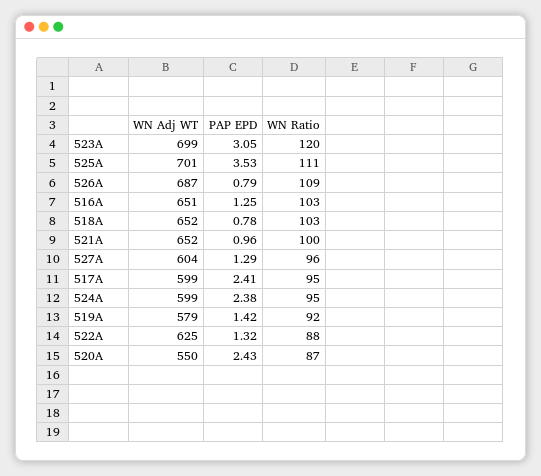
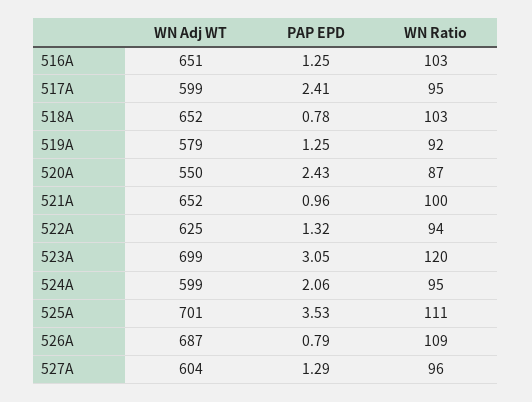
  {
    "WN Adj WT": {
      "523A": 699,
      "525A": 701,
      "526A": 687,
      "516A": 651,
      "518A": 652,
      "521A": 652,
      "527A": 604,
      "517A": 599,
      "524A": 599,
      "519A": 579,
      "522A": 625,
      "520A": 550
    },
    "PAP EPD": {
      "523A": 3.05,
      "525A": 3.53,
      "526A": 0.79,
      "516A": 1.25,
      "518A": 0.78,
      "521A": 0.96,
      "527A": 1.29,
      "517A": 2.41,
-     "524A": 2.38,
+     "524A": 2.06,
-     "519A": 1.42,
+     "519A": 1.25,
      "522A": 1.32,
      "520A": 2.43
    },
    "WN Ratio": {
      "523A": 120,
      "525A": 111,
      "526A": 109,
      "516A": 103,
      "518A": 103,
      "521A": 100,
      "527A": 96,
      "517A": 95,
      "524A": 95,
      "519A": 92,
-     "522A": 88,
+     "522A": 94,
      "520A": 87
    }
  }

